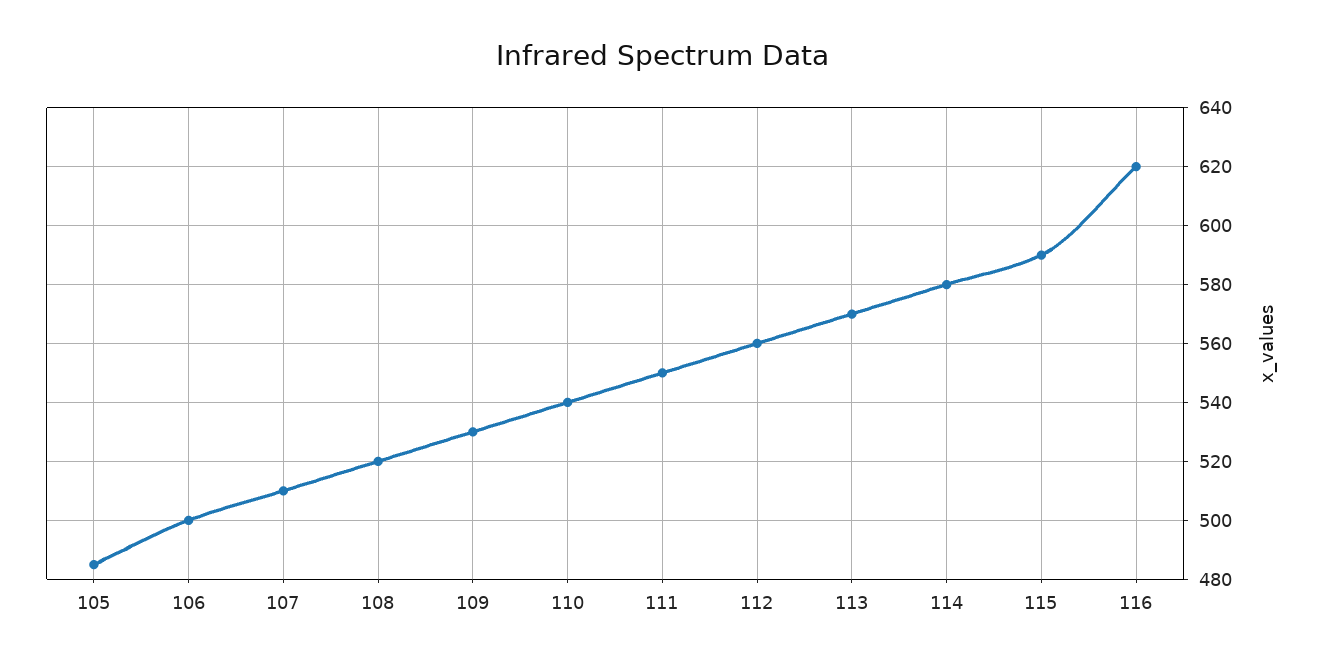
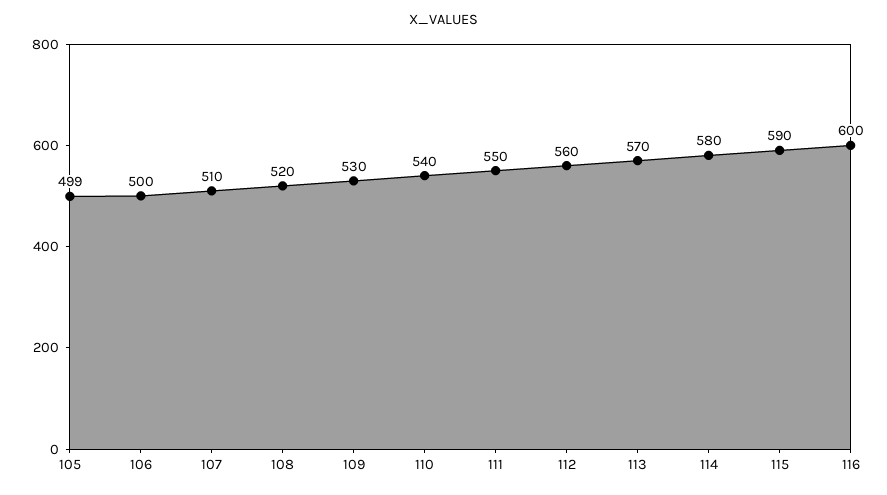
  {
-   "105": 485,
+   "105": 499,
    "106": 500,
    "107": 510,
    "108": 520,
    "109": 530,
    "110": 540,
    "111": 550,
    "112": 560,
    "113": 570,
    "114": 580,
    "115": 590,
-   "116": 620
+   "116": 600
  }

